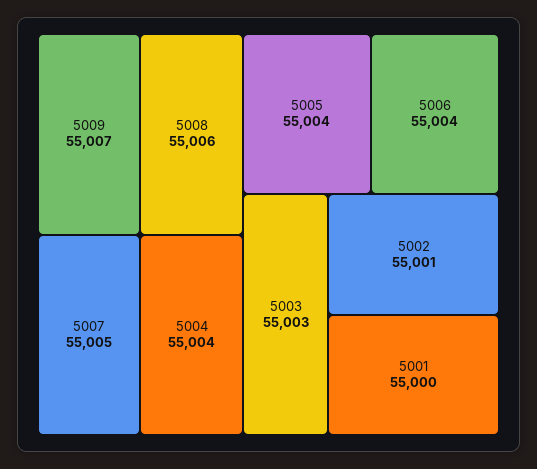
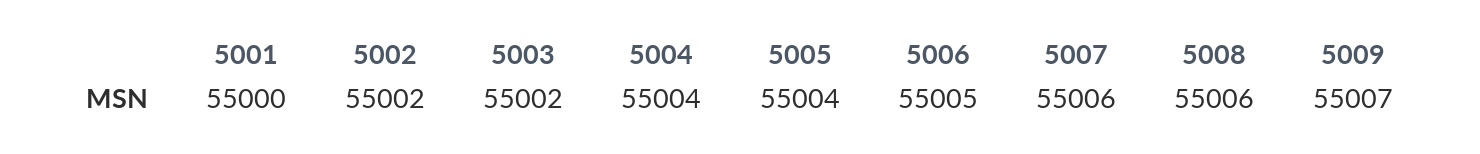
  {
    "5009": 55007,
    "5008": 55006,
-   "5007": 55005,
+   "5007": 55006,
    "5004": 55004,
    "5005": 55004,
-   "5006": 55004,
+   "5006": 55005,
-   "5003": 55003,
+   "5003": 55002,
-   "5002": 55001,
+   "5002": 55002,
    "5001": 55000
  }

